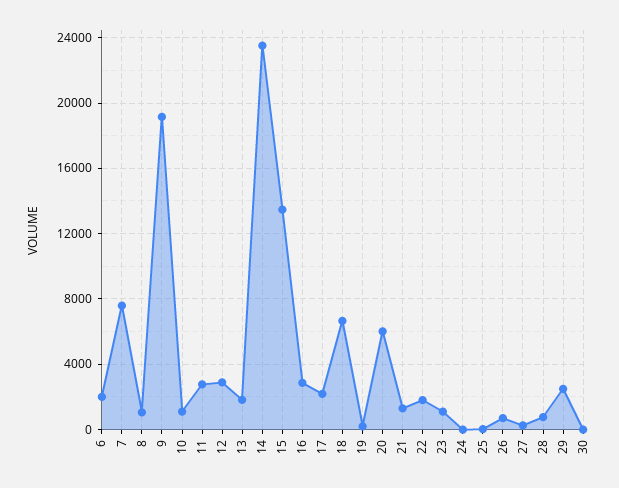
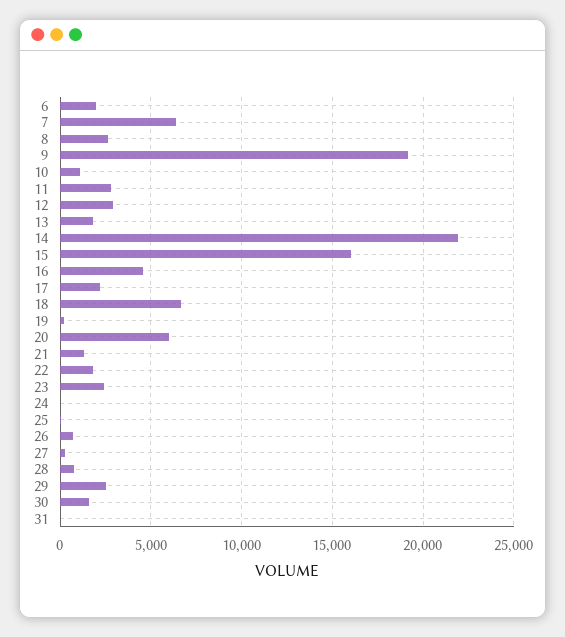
  {
    "6": 2000,
-   "7": 7500,
+   "7": 6500,
-   "8": 1000,
+   "8": 2500,
    "9": 19000,
    "10": 1000,
    "11": 3000,
    "12": 3000,
    "13": 2000,
-   "14": 23500,
+   "14": 22000,
-   "15": 13500,
+   "15": 16000,
-   "16": 3000,
+   "16": 4500,
    "17": 2000,
    "18": 6500,
    "19": 0,
    "20": 6000,
    "21": 1500,
    "22": 2000,
-   "23": 1000,
+   "23": 2500,
    "24": 0,
    "25": 0,
    "26": 500,
    "27": 500,
    "28": 1000,
    "29": 2500,
-   "30": 0
+   "30": 1500,
+   "31": 0
  }

